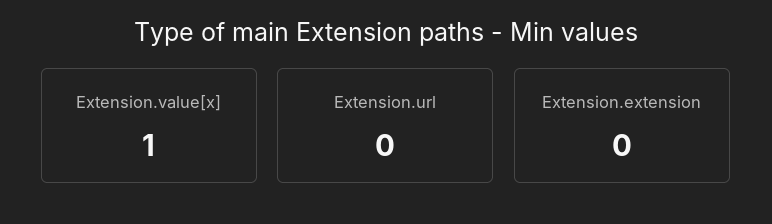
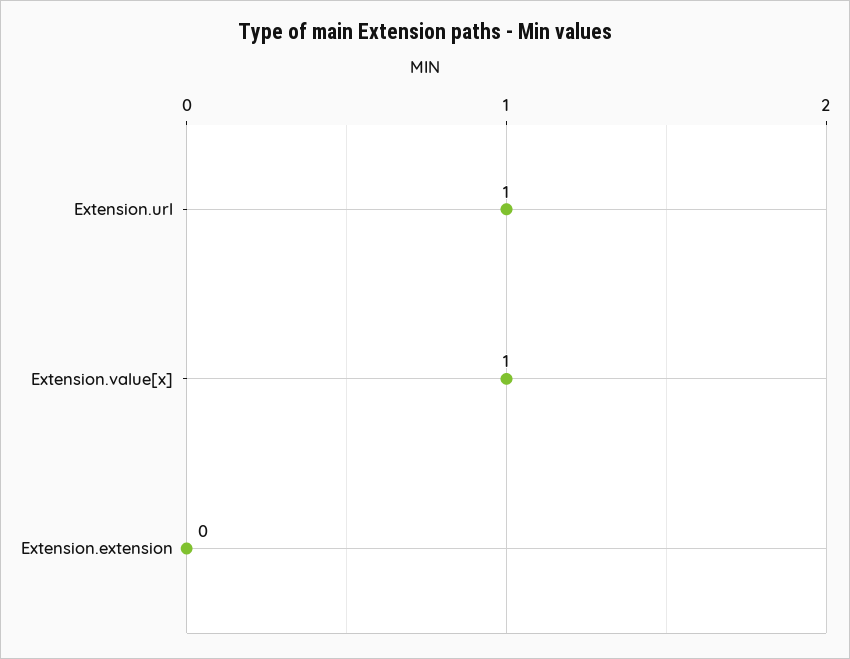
  {
    "Extension.value[x]": 1,
-   "Extension.url": 0,
+   "Extension.url": 1,
    "Extension.extension": 0
  }

